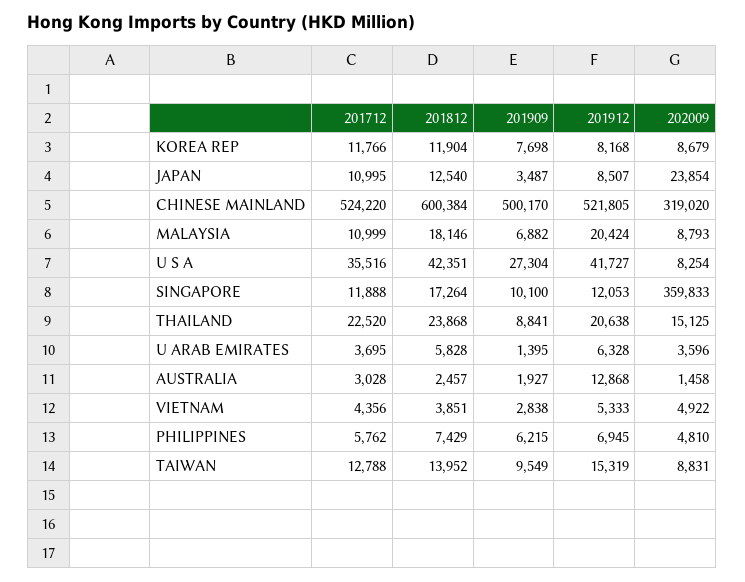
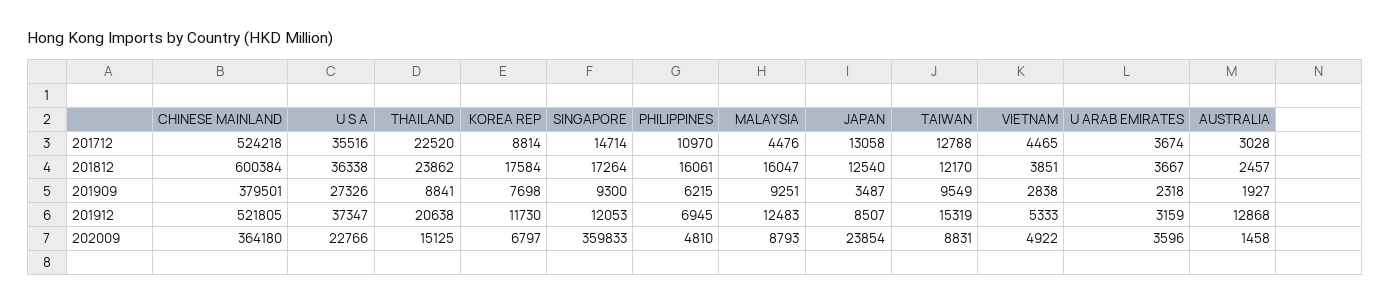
  {
    "201712": {
-     "KOREA REP": 11766,
+     "KOREA REP": 8814,
-     "JAPAN": 10995,
+     "JAPAN": 13058,
-     "CHINESE MAINLAND": 524220,
+     "CHINESE MAINLAND": 524218,
-     "MALAYSIA": 10999,
+     "MALAYSIA": 4476,
      "U S A": 35516,
-     "SINGAPORE": 11888,
+     "SINGAPORE": 14714,
      "THAILAND": 22520,
-     "U ARAB EMIRATES": 3695,
+     "U ARAB EMIRATES": 3674,
      "AUSTRALIA": 3028,
-     "VIETNAM": 4356,
+     "VIETNAM": 4465,
-     "PHILIPPINES": 5762,
+     "PHILIPPINES": 10970,
      "TAIWAN": 12788
    },
    "201812": {
-     "KOREA REP": 11904,
+     "KOREA REP": 17584,
      "JAPAN": 12540,
      "CHINESE MAINLAND": 600384,
-     "MALAYSIA": 18146,
+     "MALAYSIA": 16047,
-     "U S A": 42351,
+     "U S A": 36338,
      "SINGAPORE": 17264,
-     "THAILAND": 23868,
+     "THAILAND": 23862,
-     "U ARAB EMIRATES": 5828,
+     "U ARAB EMIRATES": 3667,
      "AUSTRALIA": 2457,
      "VIETNAM": 3851,
-     "PHILIPPINES": 7429,
+     "PHILIPPINES": 16061,
-     "TAIWAN": 13952
+     "TAIWAN": 12170
    },
    "201909": {
      "KOREA REP": 7698,
      "JAPAN": 3487,
-     "CHINESE MAINLAND": 500170,
+     "CHINESE MAINLAND": 379501,
-     "MALAYSIA": 6882,
+     "MALAYSIA": 9251,
-     "U S A": 27304,
+     "U S A": 27326,
-     "SINGAPORE": 10100,
+     "SINGAPORE": 9300,
      "THAILAND": 8841,
-     "U ARAB EMIRATES": 1395,
+     "U ARAB EMIRATES": 2318,
      "AUSTRALIA": 1927,
      "VIETNAM": 2838,
      "PHILIPPINES": 6215,
      "TAIWAN": 9549
    },
    "201912": {
-     "KOREA REP": 8168,
+     "KOREA REP": 11730,
      "JAPAN": 8507,
      "CHINESE MAINLAND": 521805,
-     "MALAYSIA": 20424,
+     "MALAYSIA": 12483,
-     "U S A": 41727,
+     "U S A": 37347,
      "SINGAPORE": 12053,
      "THAILAND": 20638,
-     "U ARAB EMIRATES": 6328,
+     "U ARAB EMIRATES": 3159,
      "AUSTRALIA": 12868,
      "VIETNAM": 5333,
      "PHILIPPINES": 6945,
      "TAIWAN": 15319
    },
    "202009": {
-     "KOREA REP": 8679,
+     "KOREA REP": 6797,
      "JAPAN": 23854,
-     "CHINESE MAINLAND": 319020,
+     "CHINESE MAINLAND": 364180,
      "MALAYSIA": 8793,
-     "U S A": 8254,
+     "U S A": 22766,
      "SINGAPORE": 359833,
      "THAILAND": 15125,
      "U ARAB EMIRATES": 3596,
      "AUSTRALIA": 1458,
      "VIETNAM": 4922,
      "PHILIPPINES": 4810,
      "TAIWAN": 8831
    }
  }

